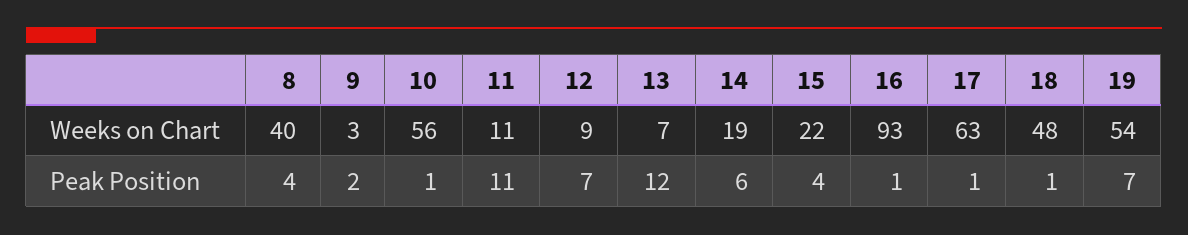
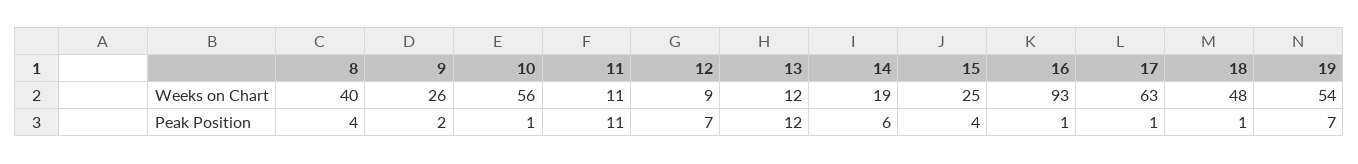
  {
    "8": {
      "Weeks on Chart": 40,
      "Peak Position": 4
    },
    "9": {
-     "Weeks on Chart": 3,
+     "Weeks on Chart": 26,
      "Peak Position": 2
    },
    "10": {
      "Weeks on Chart": 56,
      "Peak Position": 1
    },
    "11": {
      "Weeks on Chart": 11,
      "Peak Position": 11
    },
    "12": {
      "Weeks on Chart": 9,
      "Peak Position": 7
    },
    "13": {
-     "Weeks on Chart": 7,
+     "Weeks on Chart": 12,
      "Peak Position": 12
    },
    "14": {
      "Weeks on Chart": 19,
      "Peak Position": 6
    },
    "15": {
-     "Weeks on Chart": 22,
+     "Weeks on Chart": 25,
      "Peak Position": 4
    },
    "16": {
      "Weeks on Chart": 93,
      "Peak Position": 1
    },
    "17": {
      "Weeks on Chart": 63,
      "Peak Position": 1
    },
    "18": {
      "Weeks on Chart": 48,
      "Peak Position": 1
    },
    "19": {
      "Weeks on Chart": 54,
      "Peak Position": 7
    }
  }

